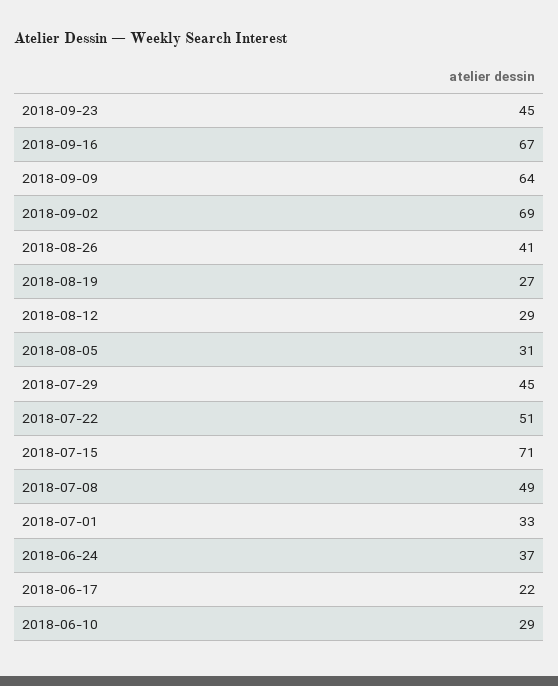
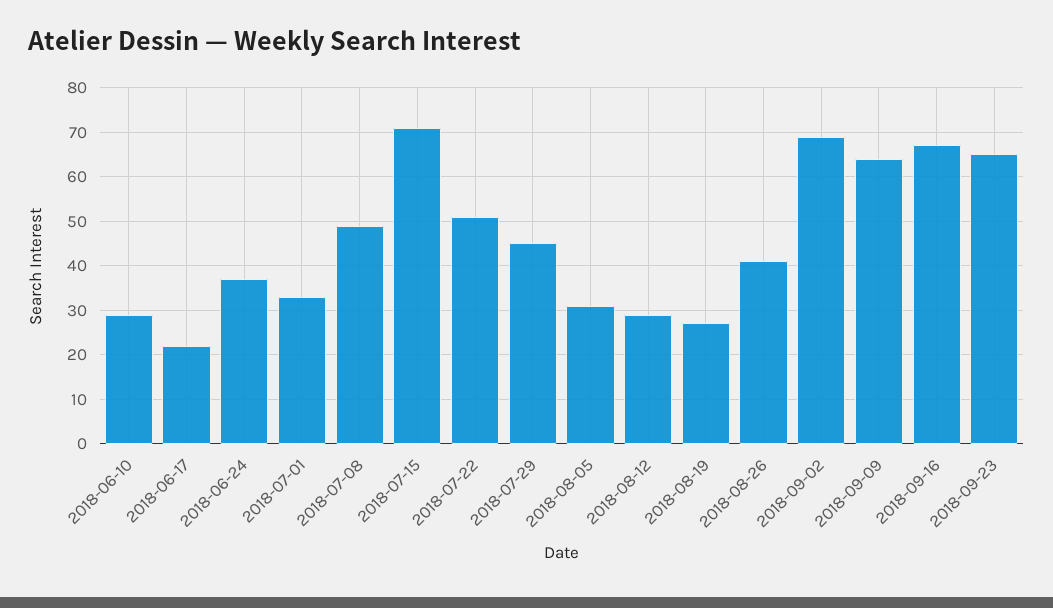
  {
-   "2018-09-23": 45,
+   "2018-09-23": 65,
    "2018-09-16": 67,
    "2018-09-09": 64,
    "2018-09-02": 69,
    "2018-08-26": 41,
    "2018-08-19": 27,
    "2018-08-12": 29,
    "2018-08-05": 31,
    "2018-07-29": 45,
    "2018-07-22": 51,
    "2018-07-15": 71,
    "2018-07-08": 49,
    "2018-07-01": 33,
    "2018-06-24": 37,
    "2018-06-17": 22,
    "2018-06-10": 29
  }

